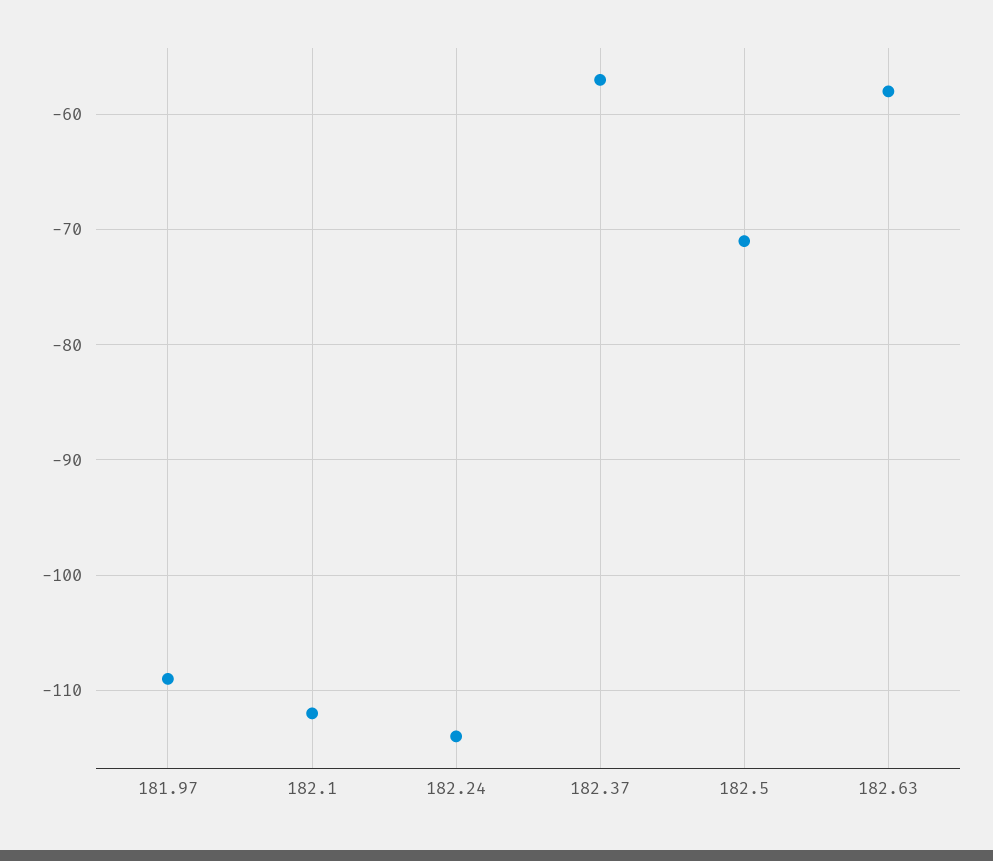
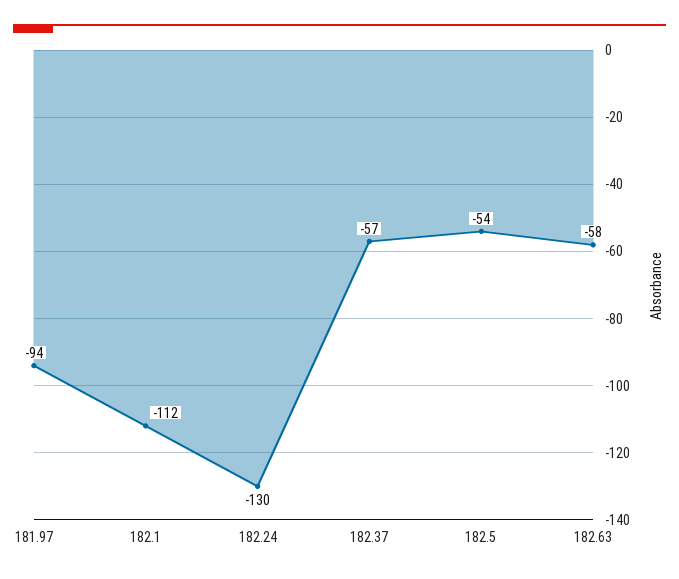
  {
-   "181.97": -109,
+   "181.97": -94,
    "182.1": -112,
-   "182.24": -114,
+   "182.24": -130,
    "182.37": -57,
-   "182.5": -71,
+   "182.5": -54,
    "182.63": -58
  }

